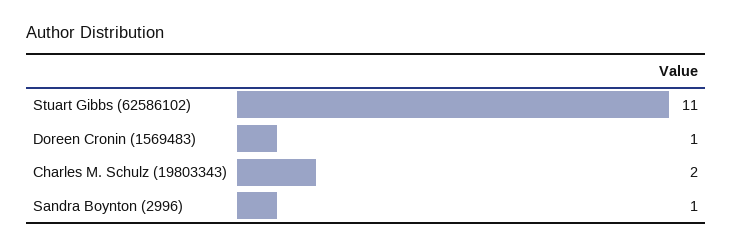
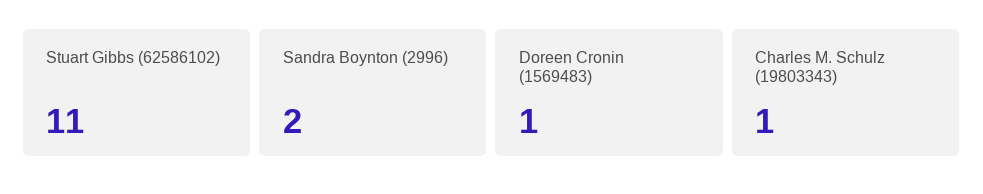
  {
    "Stuart Gibbs (62586102)": 11,
    "Doreen Cronin (1569483)": 1,
-   "Charles M. Schulz (19803343)": 2,
+   "Charles M. Schulz (19803343)": 1,
-   "Sandra Boynton (2996)": 1
+   "Sandra Boynton (2996)": 2
  }

